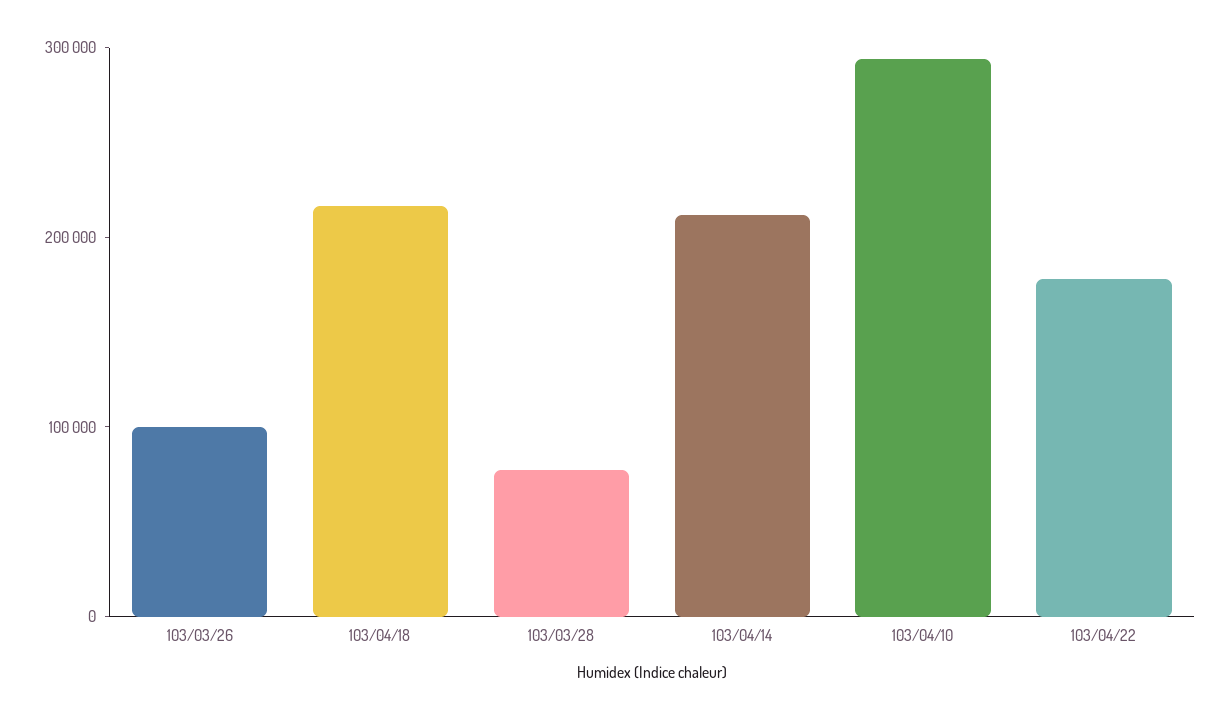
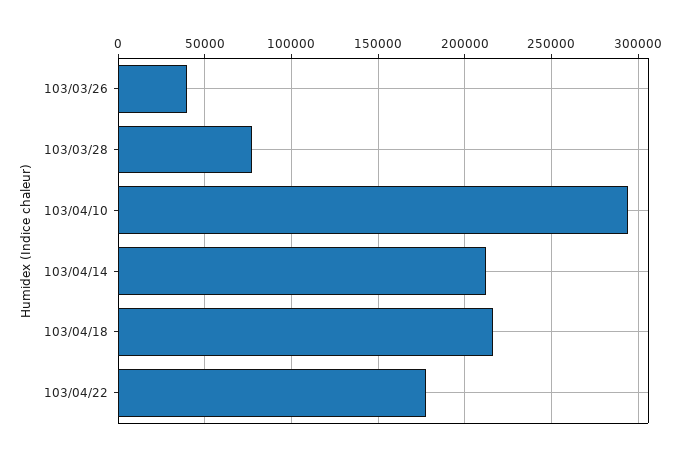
  {
-   "103/03/26": 100000,
+   "103/03/26": 40000,
    "103/04/18": 215000,
    "103/03/28": 75000,
    "103/04/14": 210000,
    "103/04/10": 295000,
    "103/04/22": 180000
  }

